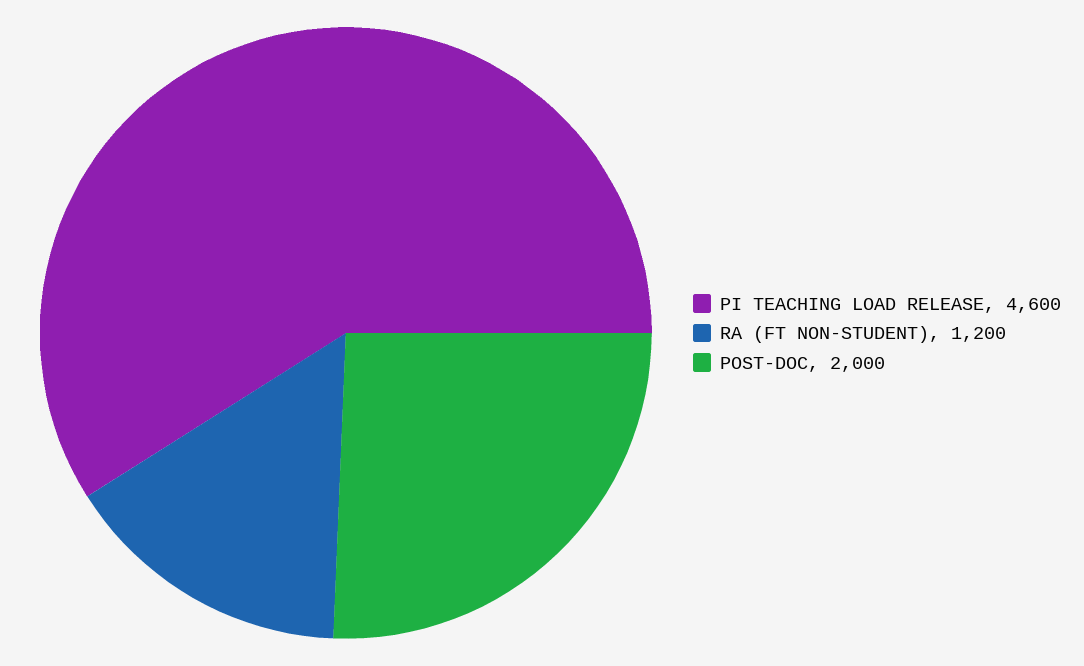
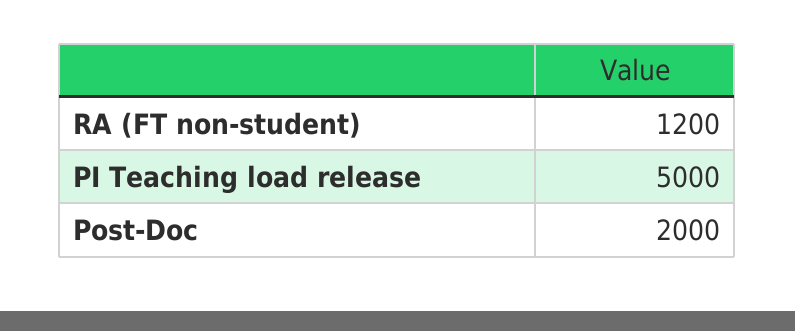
  {
-   "PI TEACHING LOAD RELEASE": 4600,
+   "PI TEACHING LOAD RELEASE": 5000,
    "RA (FT NON-STUDENT)": 1200,
    "POST-DOC": 2000
  }

